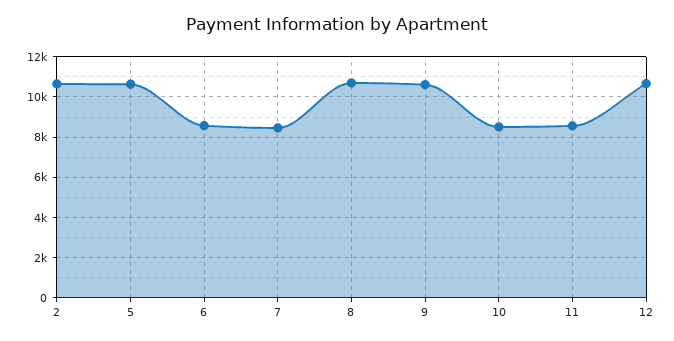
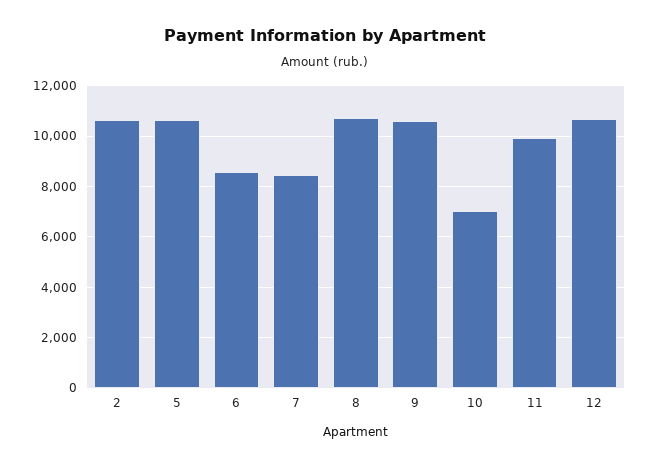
  {
    "2": 10750,
    "5": 10750,
    "6": 8500,
    "7": 8500,
    "8": 10750,
    "9": 10500,
-   "10": 8500,
+   "10": 7000,
-   "11": 8500,
+   "11": 10000,
    "12": 10750
  }

